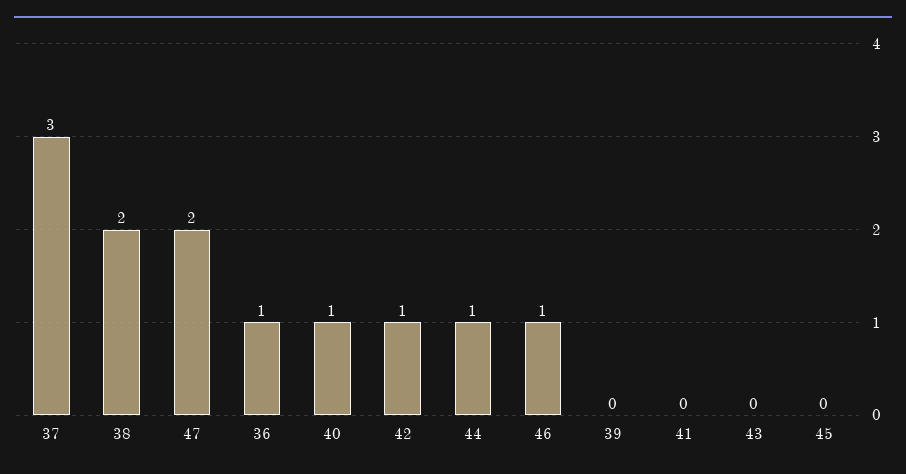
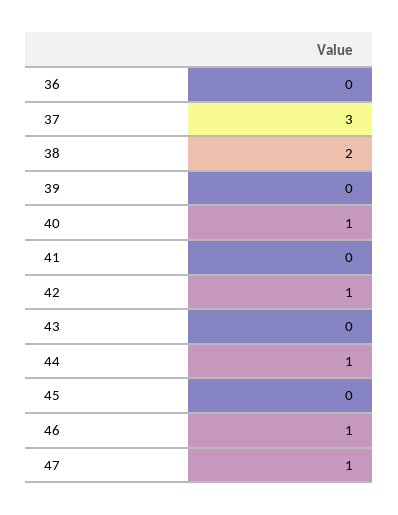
  {
    "37": 3,
    "38": 2,
-   "47": 2,
+   "47": 1,
-   "36": 1,
+   "36": 0,
    "40": 1,
    "42": 1,
    "44": 1,
    "46": 1,
    "39": 0,
    "41": 0,
    "43": 0,
    "45": 0
  }

